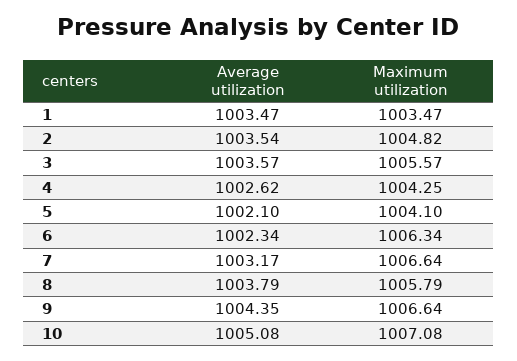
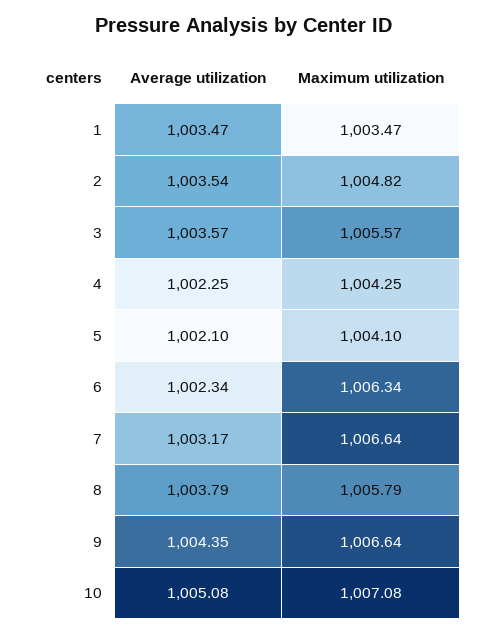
  {
    "Average utilization": {
      "1": 1003.47,
      "2": 1003.54,
      "3": 1003.57,
-     "4": 1002.62,
+     "4": 1002.25,
      "5": 1002.1,
      "6": 1002.34,
      "7": 1003.17,
      "8": 1003.79,
      "9": 1004.35,
      "10": 1005.08
    },
    "Maximum utilization": {
      "1": 1003.47,
      "2": 1004.82,
      "3": 1005.57,
      "4": 1004.25,
      "5": 1004.1,
      "6": 1006.34,
      "7": 1006.64,
      "8": 1005.79,
      "9": 1006.64,
      "10": 1007.08
    }
  }

